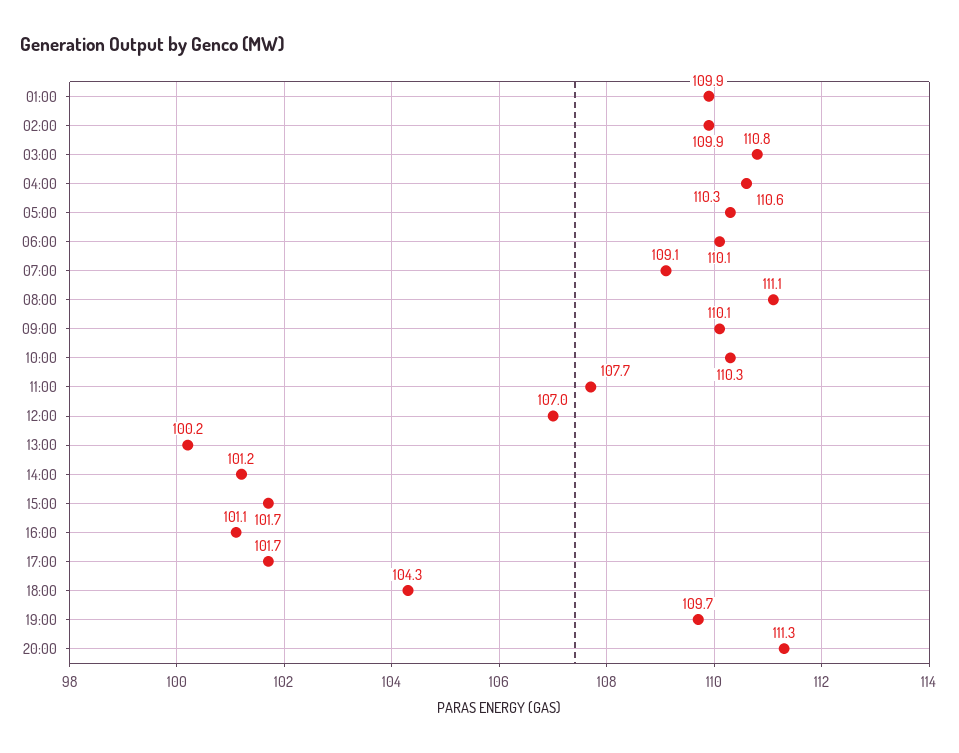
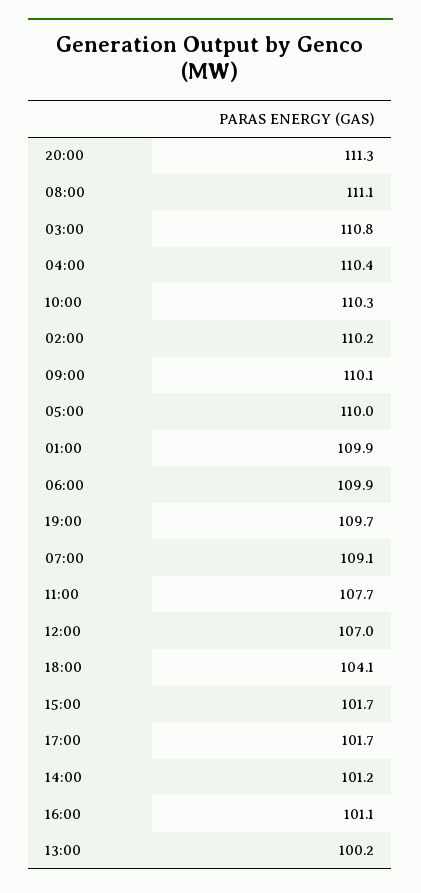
  {
    "01:00": 109.9,
-   "02:00": 109.9,
+   "02:00": 110.2,
    "03:00": 110.8,
-   "04:00": 110.6,
+   "04:00": 110.4,
-   "05:00": 110.3,
+   "05:00": 110,
-   "06:00": 110.1,
+   "06:00": 109.9,
    "07:00": 109.1,
    "08:00": 111.1,
    "09:00": 110.1,
    "10:00": 110.3,
    "11:00": 107.7,
    "12:00": 107,
    "13:00": 100.2,
    "14:00": 101.2,
    "15:00": 101.7,
    "16:00": 101.1,
    "17:00": 101.7,
-   "18:00": 104.3,
+   "18:00": 104.1,
    "19:00": 109.7,
    "20:00": 111.3
  }

